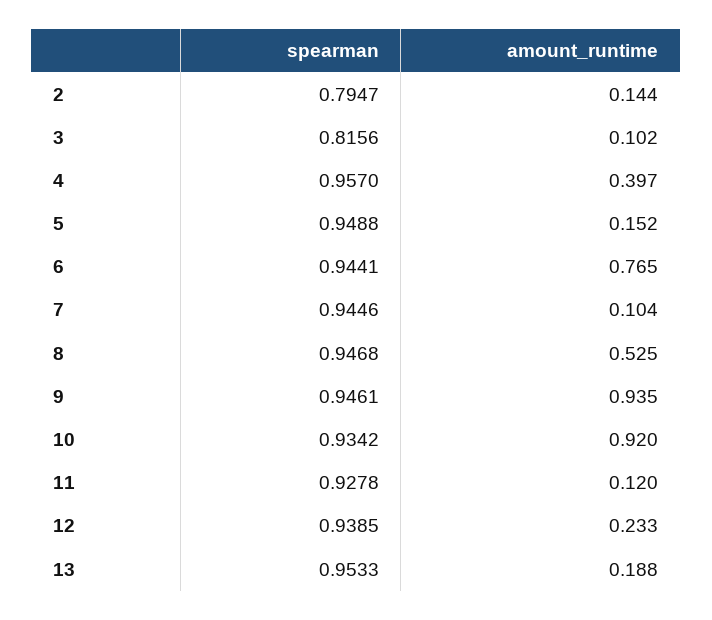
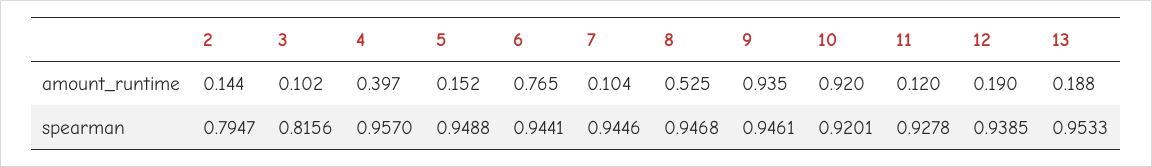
  {
    "spearman": {
      "2": 0.7947,
      "3": 0.8156,
      "4": 0.957,
      "5": 0.9488,
      "6": 0.9441,
      "7": 0.9446,
      "8": 0.9468,
      "9": 0.9461,
-     "10": 0.9342,
+     "10": 0.9201,
      "11": 0.9278,
      "12": 0.9385,
      "13": 0.9533
    },
    "amount_runtime": {
      "2": 0.144,
      "3": 0.102,
      "4": 0.397,
      "5": 0.152,
      "6": 0.765,
      "7": 0.104,
      "8": 0.525,
      "9": 0.935,
      "10": 0.92,
      "11": 0.12,
-     "12": 0.233,
+     "12": 0.19,
      "13": 0.188
    }
  }

